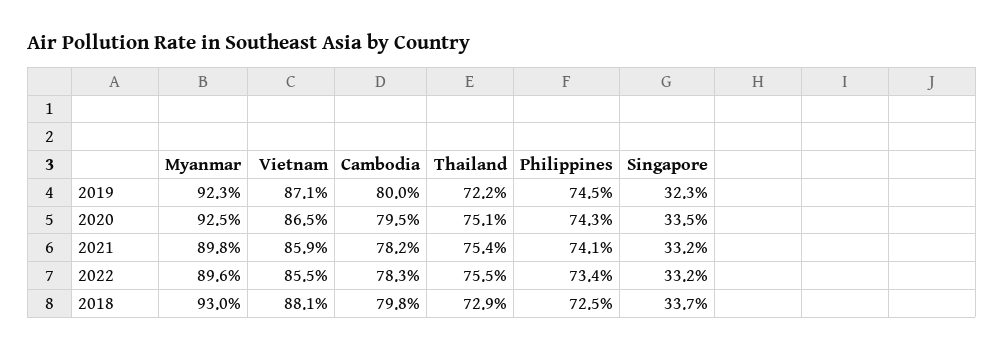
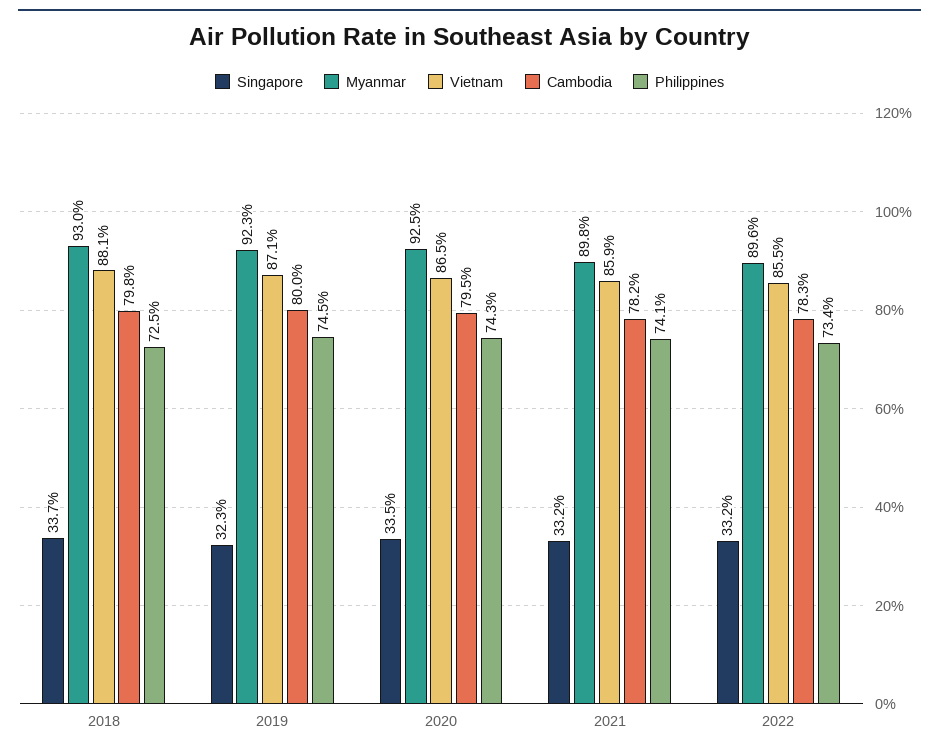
  {
    "Myanmar": {
      "2019": 92.3,
      "2020": 92.5,
      "2021": 89.8,
      "2022": 89.6,
      "2018": 93
    },
    "Vietnam": {
      "2019": 87.1,
      "2020": 86.5,
      "2021": 85.9,
      "2022": 85.5,
      "2018": 88.1
    },
    "Cambodia": {
      "2019": 80,
      "2020": 79.5,
      "2021": 78.2,
      "2022": 78.3,
      "2018": 79.8
    },
-   "Thailand": {
-     "2019": 72.2,
-     "2020": 75.1,
-     "2021": 75.4,
-     "2022": 75.5,
-     "2018": 72.9
-   },
    "Philippines": {
      "2019": 74.5,
      "2020": 74.3,
      "2021": 74.1,
      "2022": 73.4,
      "2018": 72.5
    },
    "Singapore": {
      "2019": 32.3,
      "2020": 33.5,
      "2021": 33.2,
      "2022": 33.2,
      "2018": 33.7
    }
  }

